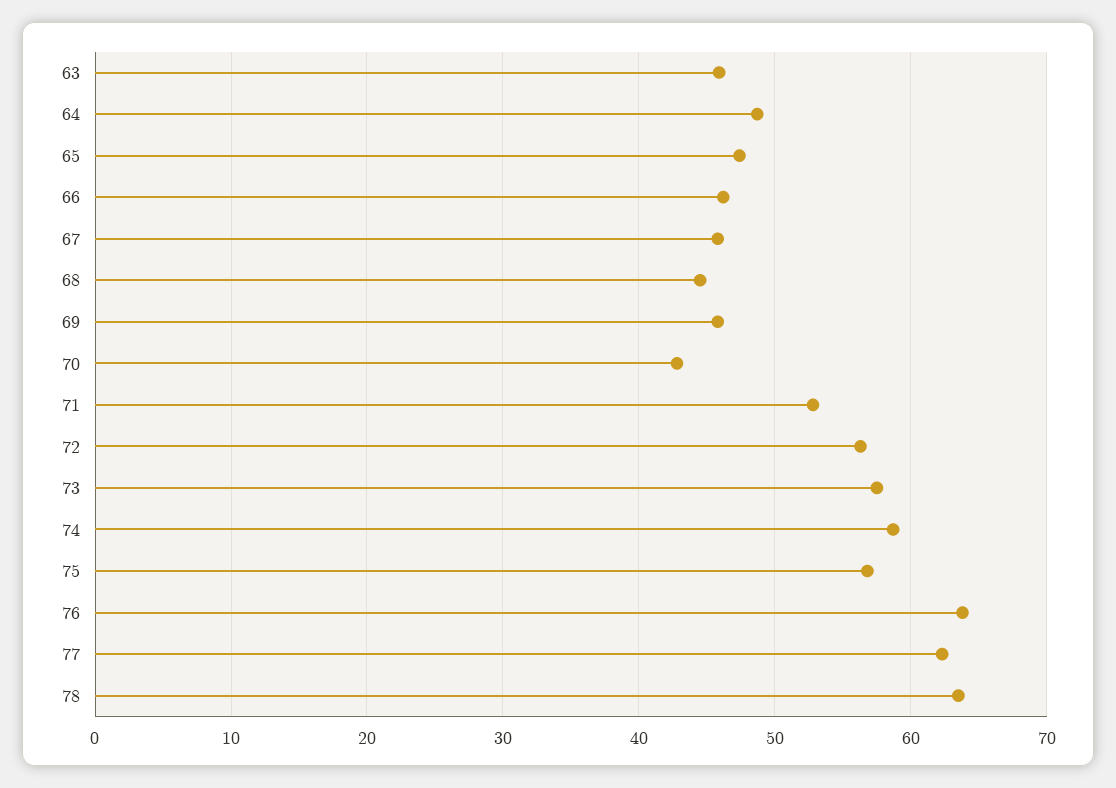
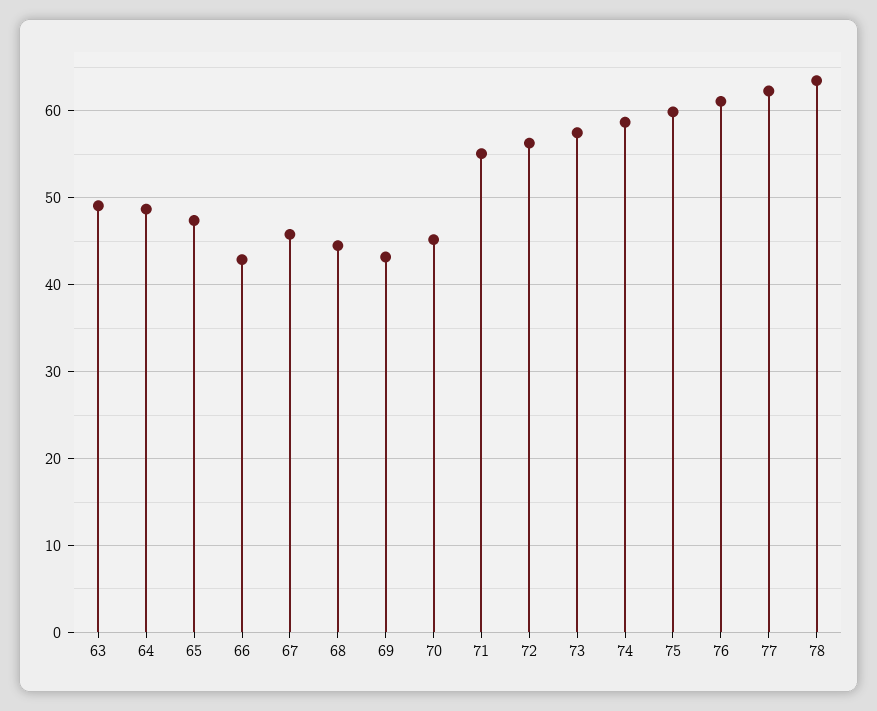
  {
-   "63": 46,
+   "63": 49,
    "64": 49,
    "65": 47,
-   "66": 46,
+   "66": 43,
    "67": 46,
    "68": 45,
-   "69": 46,
+   "69": 43,
-   "70": 43,
+   "70": 45,
-   "71": 53,
+   "71": 55,
    "72": 56,
    "73": 58,
    "74": 59,
-   "75": 57,
+   "75": 60,
-   "76": 64,
+   "76": 61,
    "77": 62,
    "78": 64
  }

